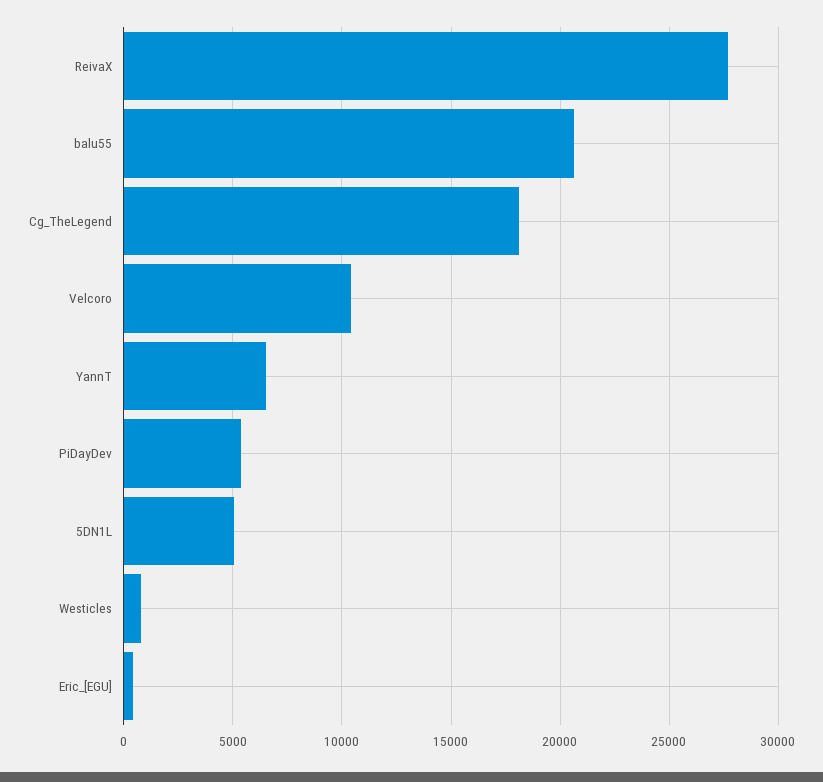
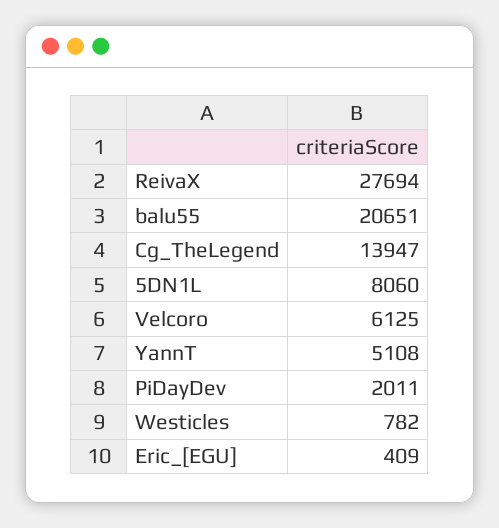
  {
    "ReivaX": 27694,
    "balu55": 20651,
-   "Cg_TheLegend": 18000,
+   "Cg_TheLegend": 13947,
-   "Velcoro": 10500,
+   "Velcoro": 6125,
-   "YannT": 6500,
+   "YannT": 5108,
-   "PiDayDev": 5500,
+   "PiDayDev": 2011,
-   "5DN1L": 5000,
+   "5DN1L": 8060,
    "Westicles": 782,
    "Eric_[EGU]": 409
  }

